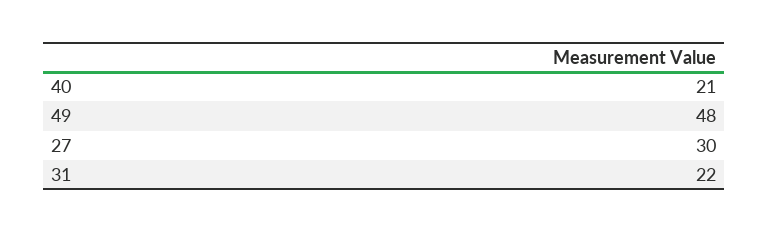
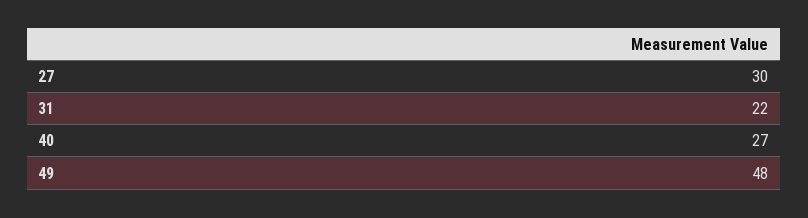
  {
-   "40": 21,
+   "40": 27,
    "49": 48,
    "27": 30,
    "31": 22
  }

